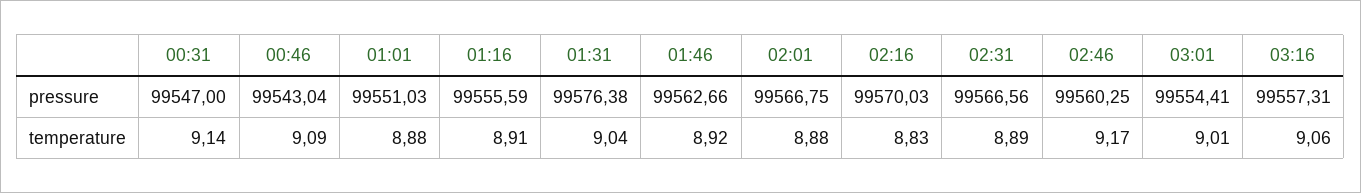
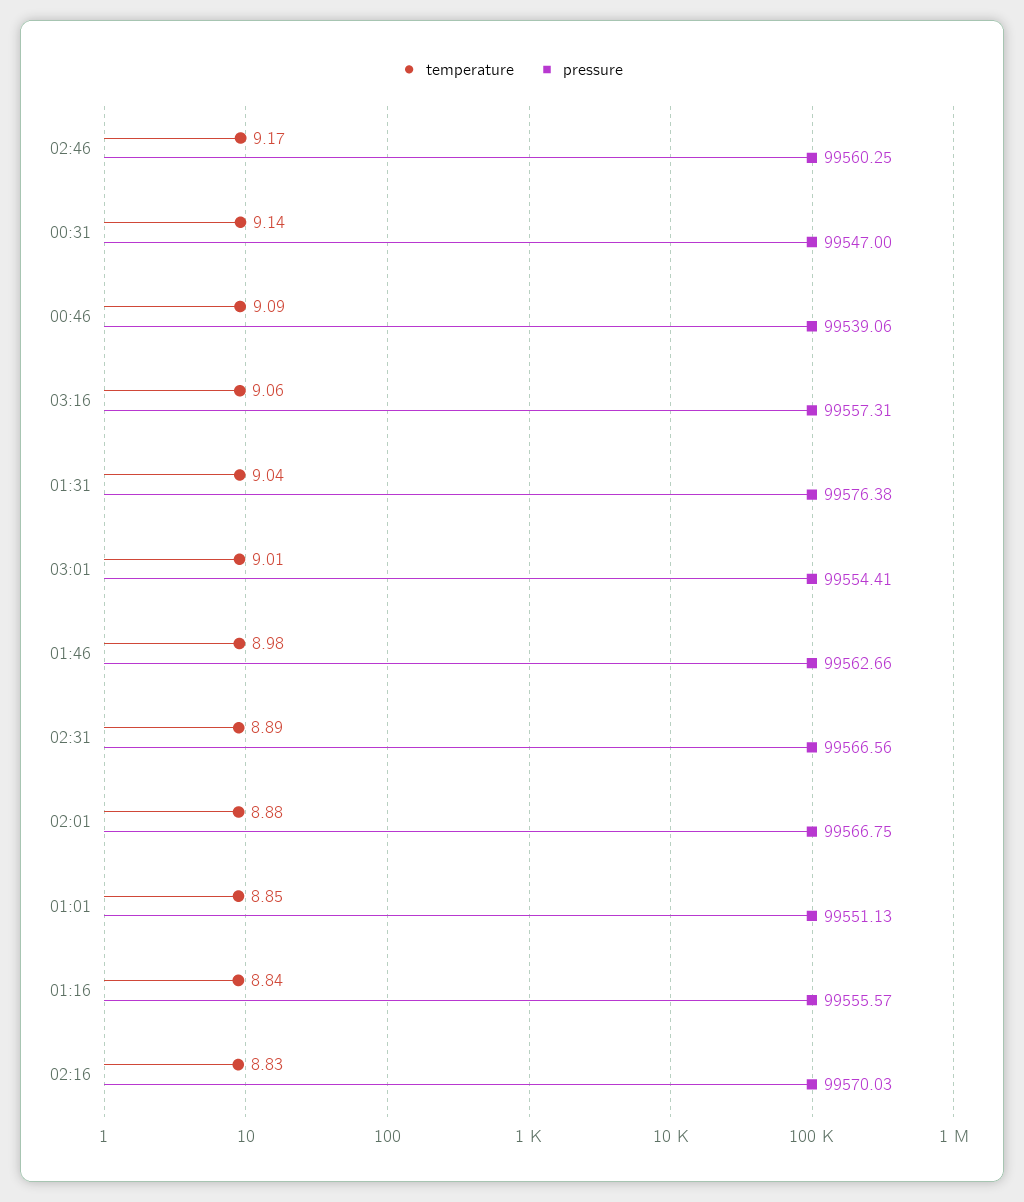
  {
    "pressure": {
      "00:31": 99547,
-     "00:46": 99543.04,
+     "00:46": 99539.06,
-     "01:01": 99551.03,
+     "01:01": 99551.13,
-     "01:16": 99555.59,
+     "01:16": 99555.57,
      "01:31": 99576.38,
      "01:46": 99562.66,
      "02:01": 99566.75,
      "02:16": 99570.03,
      "02:31": 99566.56,
      "02:46": 99560.25,
      "03:01": 99554.41,
      "03:16": 99557.31
    },
    "temperature": {
      "00:31": 9.14,
      "00:46": 9.09,
-     "01:01": 8.88,
+     "01:01": 8.85,
-     "01:16": 8.91,
+     "01:16": 8.84,
      "01:31": 9.04,
-     "01:46": 8.92,
+     "01:46": 8.98,
      "02:01": 8.88,
      "02:16": 8.83,
      "02:31": 8.89,
      "02:46": 9.17,
      "03:01": 9.01,
      "03:16": 9.06
    }
  }

